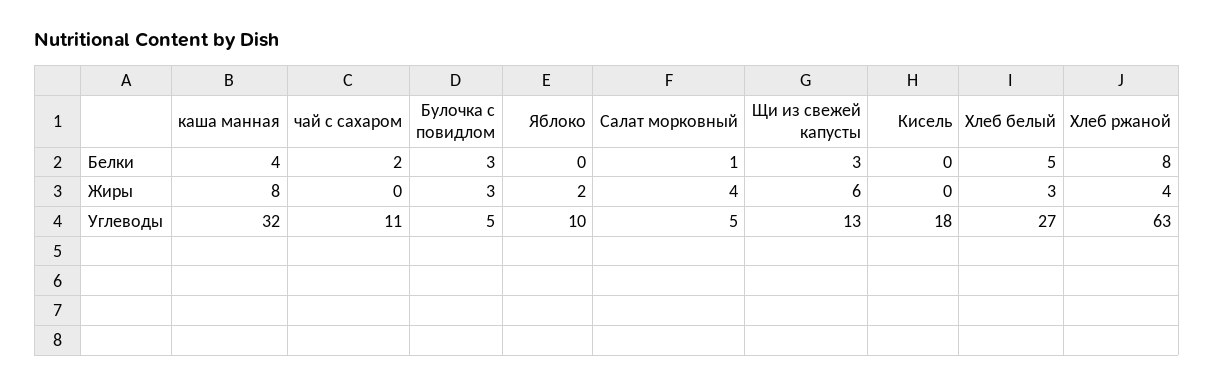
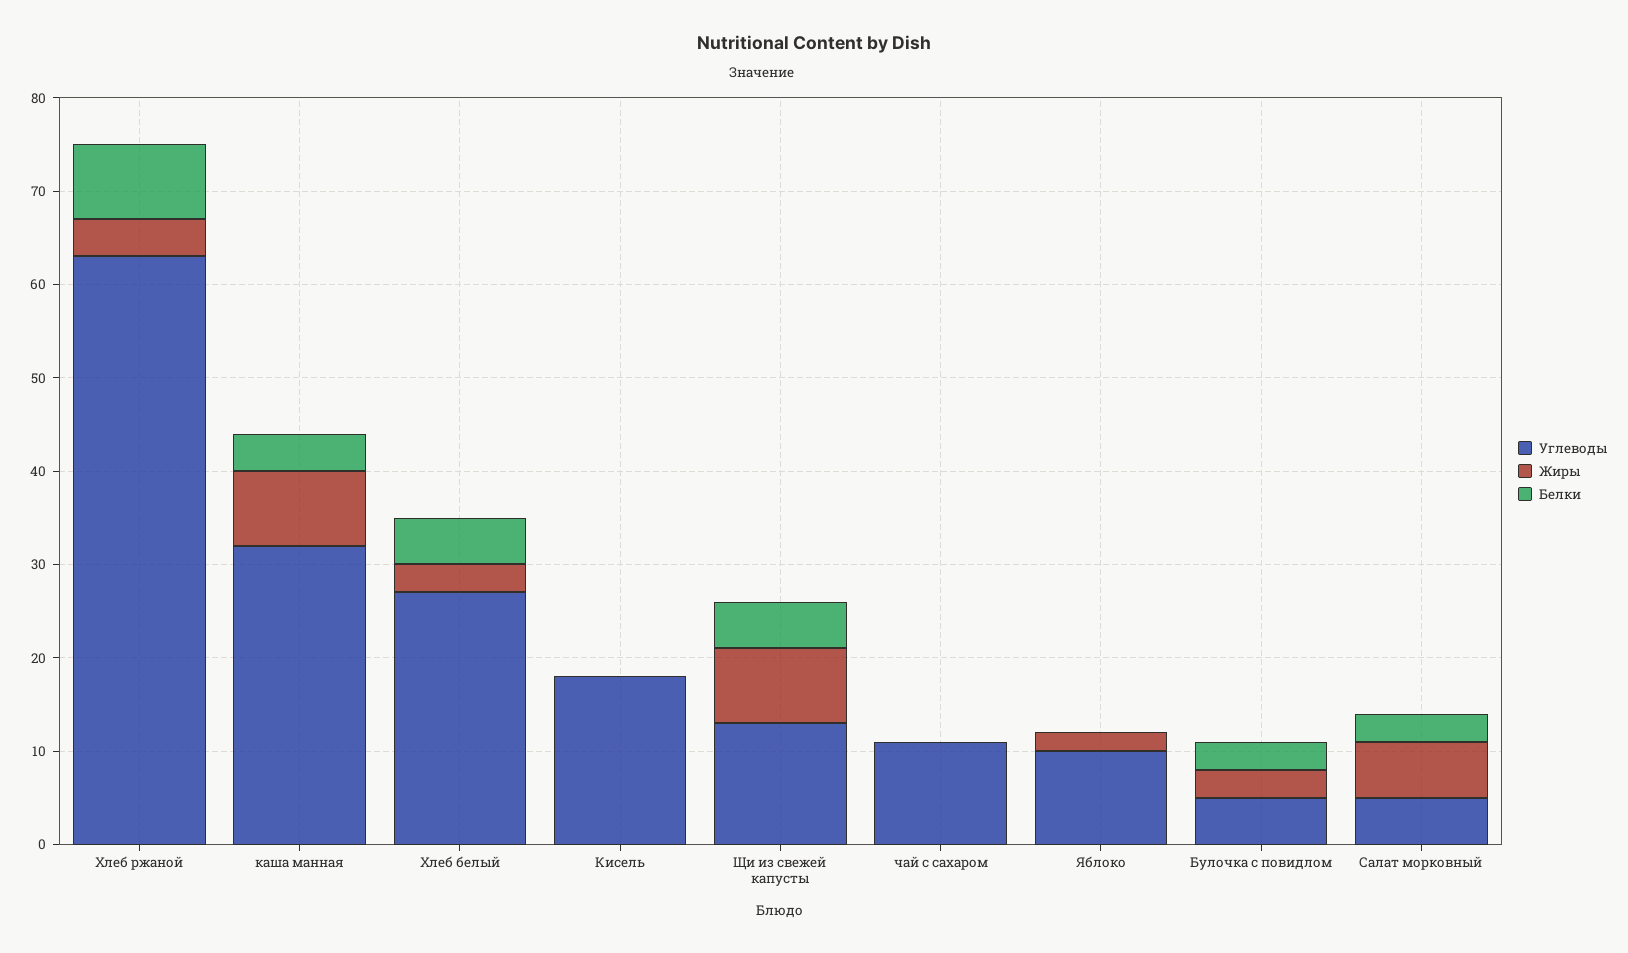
  {
    "Белки": {
      "каша манная": 4,
-     "чай с сахаром": 2,
+     "чай с сахаром": 0,
      "Булочка с повидлом": 3,
      "Яблоко": 0,
-     "Салат морковный": 1,
+     "Салат морковный": 3,
-     "Щи из свежей капусты": 3,
+     "Щи из свежей капусты": 5,
      "Кисель": 0,
      "Хлеб белый": 5,
      "Хлеб ржаной": 8
    },
    "Жиры": {
      "каша манная": 8,
      "чай с сахаром": 0,
      "Булочка с повидлом": 3,
      "Яблоко": 2,
-     "Салат морковный": 4,
+     "Салат морковный": 6,
-     "Щи из свежей капусты": 6,
+     "Щи из свежей капусты": 8,
      "Кисель": 0,
      "Хлеб белый": 3,
      "Хлеб ржаной": 4
    },
    "Углеводы": {
      "каша манная": 32,
      "чай с сахаром": 11,
      "Булочка с повидлом": 5,
      "Яблоко": 10,
      "Салат морковный": 5,
      "Щи из свежей капусты": 13,
      "Кисель": 18,
      "Хлеб белый": 27,
      "Хлеб ржаной": 63
    }
  }

